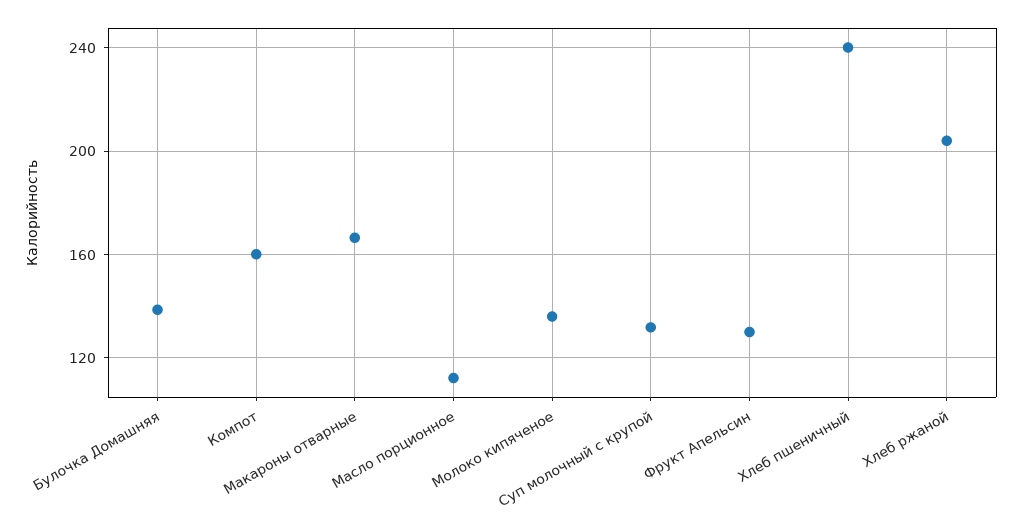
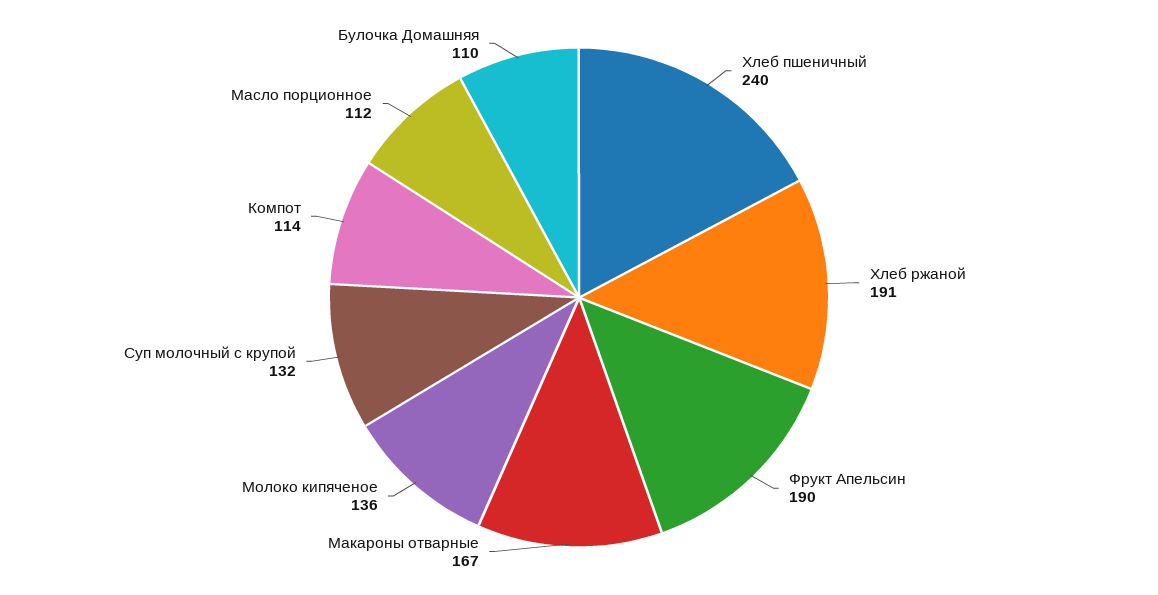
  {
-   "Булочка Домашняя": 140,
+   "Булочка Домашняя": 110,
-   "Компот": 160,
+   "Компот": 114,
    "Макароны отварные": 167,
    "Масло порционное": 112,
    "Молоко кипяченое": 136,
    "Суп молочный с крупой": 132,
-   "Фрукт Апельсин": 130,
+   "Фрукт Апельсин": 190,
    "Хлеб пшеничный": 240,
-   "Хлеб ржаной": 205
+   "Хлеб ржаной": 191
  }

